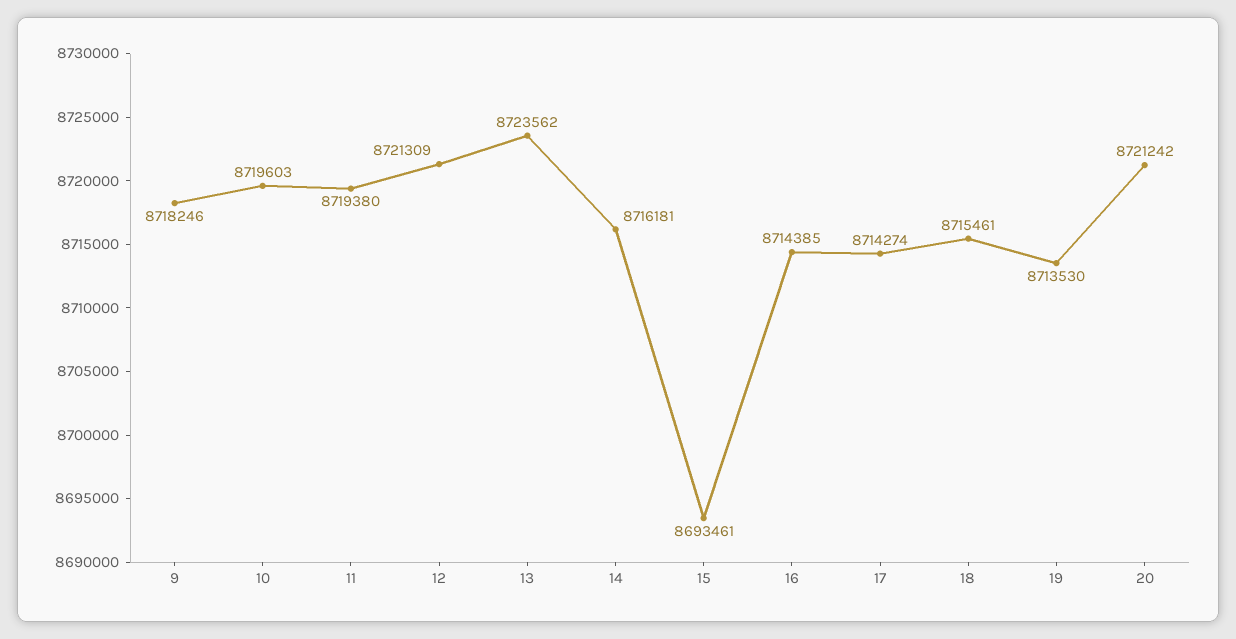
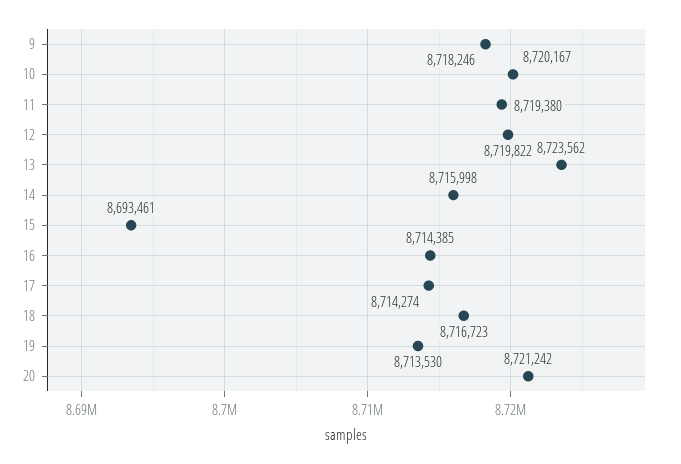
  {
    "9": 8718246,
-   "10": 8719603,
+   "10": 8720167,
    "11": 8719380,
-   "12": 8721309,
+   "12": 8719822,
    "13": 8723562,
-   "14": 8716181,
+   "14": 8715998,
    "15": 8693461,
    "16": 8714385,
    "17": 8714274,
-   "18": 8715461,
+   "18": 8716723,
    "19": 8713530,
    "20": 8721242
  }

